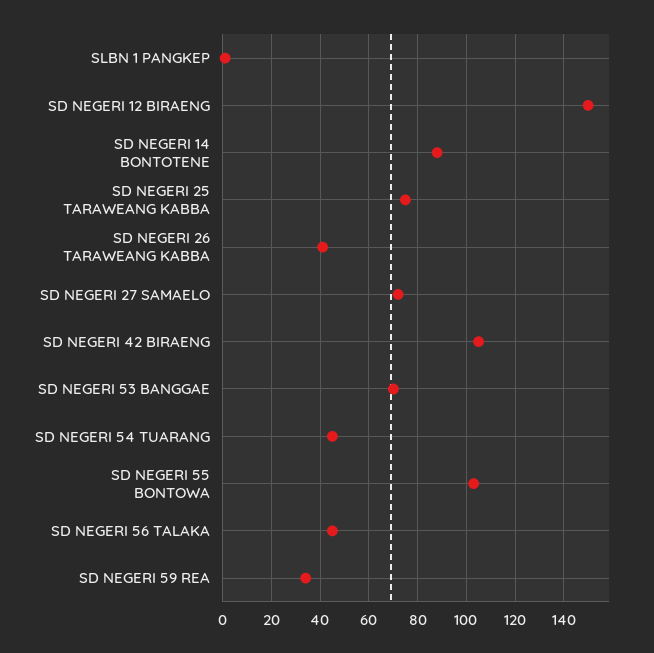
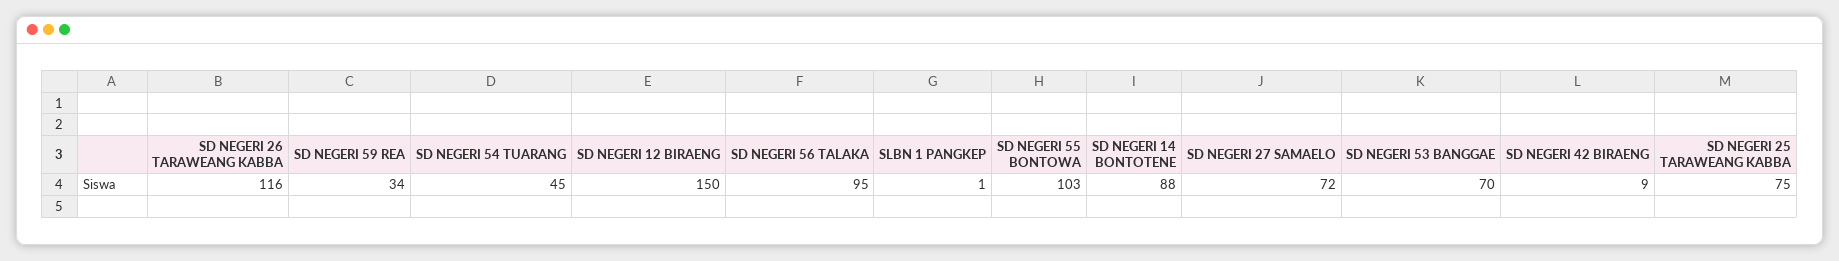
  {
    "SLBN 1 PANGKEP": 1,
    "SD NEGERI 12 BIRAENG": 150,
    "SD NEGERI 14 BONTOTENE": 88,
    "SD NEGERI 25 TARAWEANG KABBA": 75,
-   "SD NEGERI 26 TARAWEANG KABBA": 40,
+   "SD NEGERI 26 TARAWEANG KABBA": 116,
    "SD NEGERI 27 SAMAELO": 72,
-   "SD NEGERI 42 BIRAENG": 105,
+   "SD NEGERI 42 BIRAENG": 9,
    "SD NEGERI 53 BANGGAE": 70,
    "SD NEGERI 54 TUARANG": 45,
    "SD NEGERI 55 BONTOWA": 103,
-   "SD NEGERI 56 TALAKA": 45,
+   "SD NEGERI 56 TALAKA": 95,
    "SD NEGERI 59 REA": 34
  }

